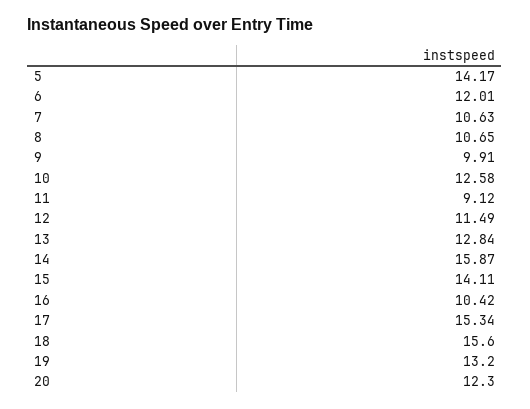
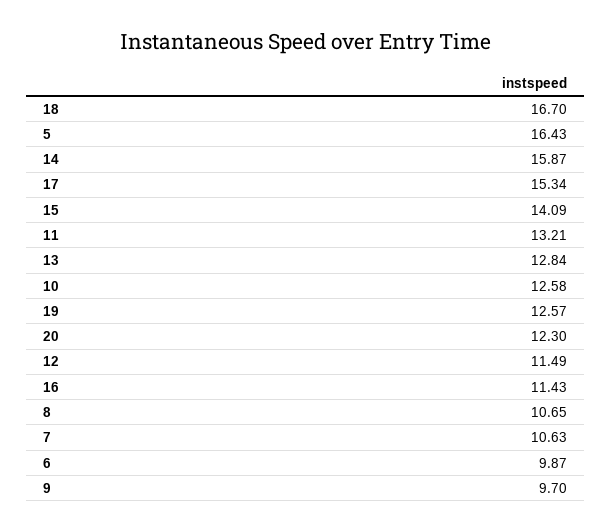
  {
-   "5": 14.17,
+   "5": 16.43,
-   "6": 12.01,
+   "6": 9.87,
    "7": 10.63,
    "8": 10.65,
-   "9": 9.91,
+   "9": 9.7,
    "10": 12.58,
-   "11": 9.12,
+   "11": 13.21,
    "12": 11.49,
    "13": 12.84,
    "14": 15.87,
-   "15": 14.11,
+   "15": 14.09,
-   "16": 10.42,
+   "16": 11.43,
    "17": 15.34,
-   "18": 15.6,
+   "18": 16.7,
-   "19": 13.2,
+   "19": 12.57,
    "20": 12.3
  }

